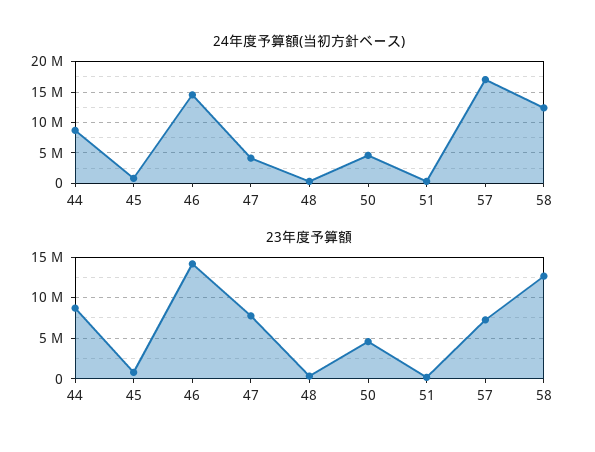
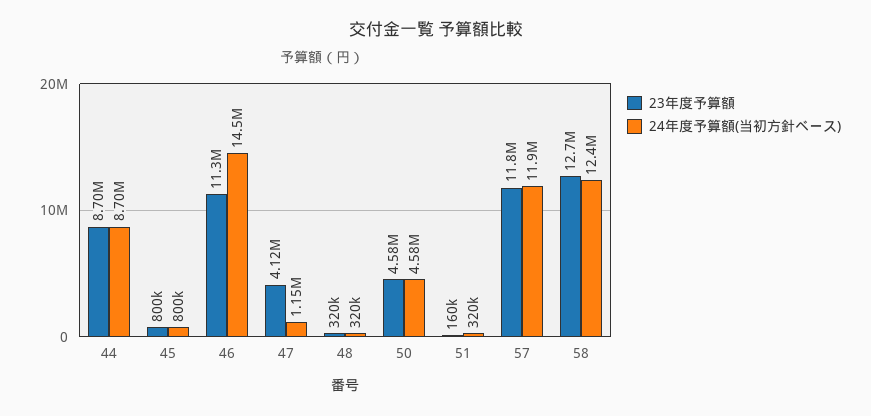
  {
    "24年度予算額(当初方針ベース)": {
      "44": 8700000,
      "45": 800000,
      "46": 14500000,
-     "47": 4000000,
+     "47": 1150000,
      "48": 320000,
      "50": 4580000,
      "51": 320000,
-     "57": 17000000,
+     "57": 11900000,
      "58": 12400000
    },
    "23年度予算額": {
      "44": 8700000,
      "45": 800000,
-     "46": 14000000,
+     "46": 11300000,
-     "47": 8000000,
+     "47": 4120000,
      "48": 320000,
      "50": 4580000,
      "51": 160000,
-     "57": 7000000,
+     "57": 11800000,
      "58": 12700000
    }
  }

